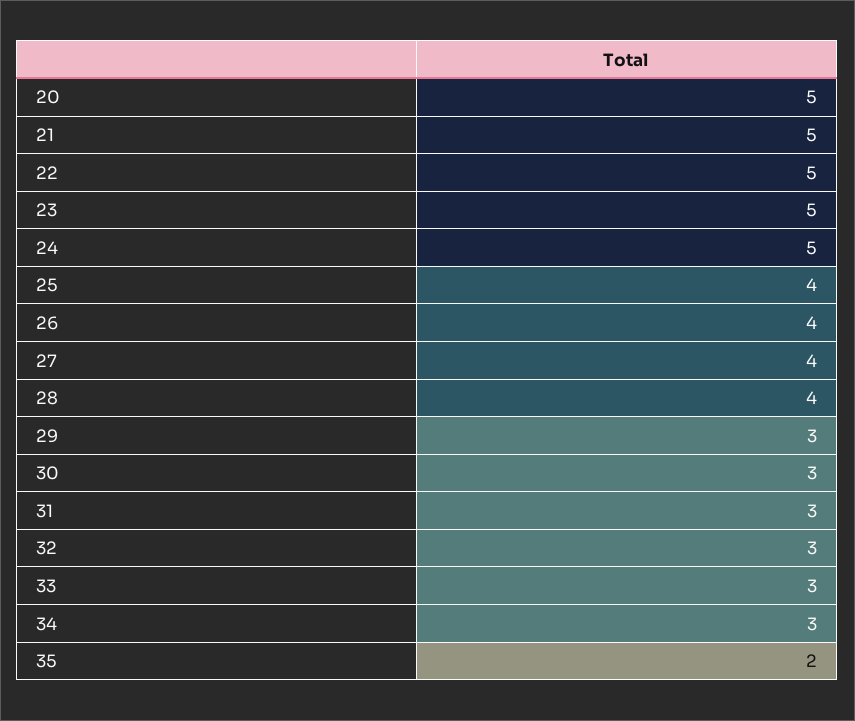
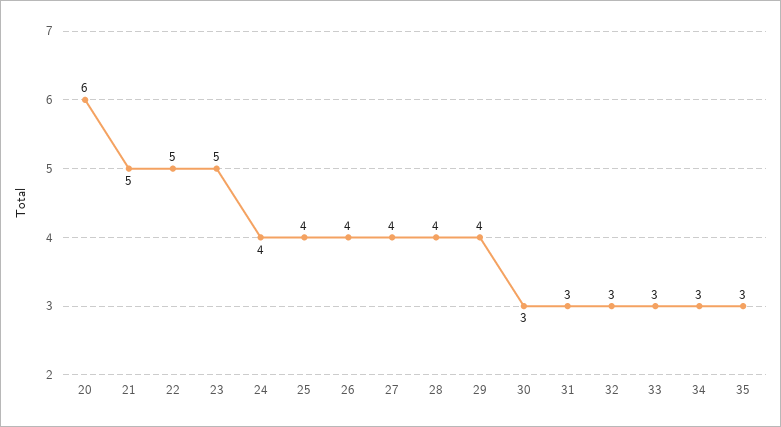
  {
-   "20": 5,
+   "20": 6,
    "21": 5,
    "22": 5,
    "23": 5,
-   "24": 5,
+   "24": 4,
    "25": 4,
    "26": 4,
    "27": 4,
    "28": 4,
-   "29": 3,
+   "29": 4,
    "30": 3,
    "31": 3,
    "32": 3,
    "33": 3,
    "34": 3,
-   "35": 2
+   "35": 3
  }

